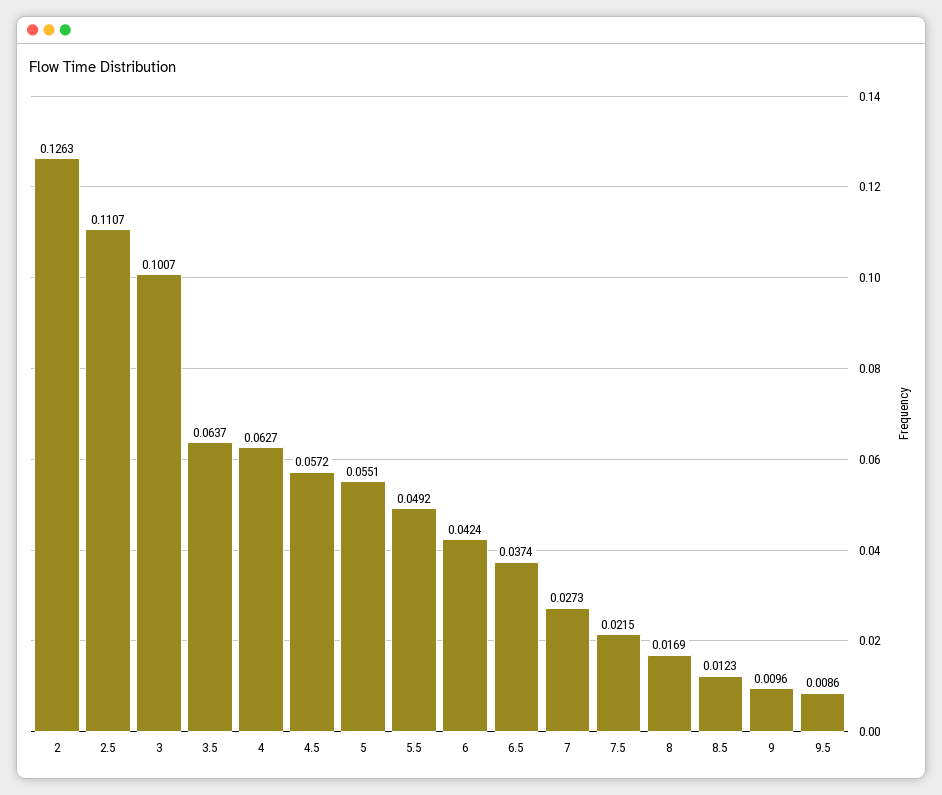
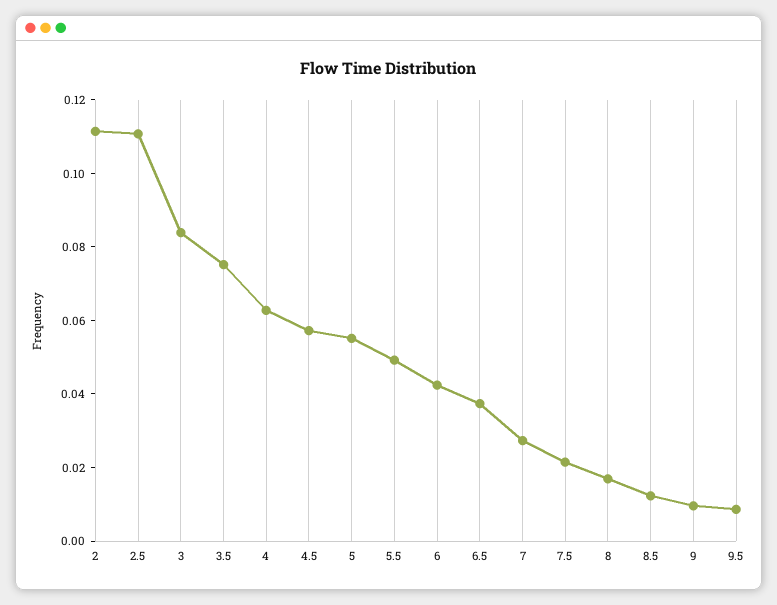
  {
-   "2": 0.1263,
+   "2": 0.11,
    "2.5": 0.1107,
-   "3": 0.1007,
+   "3": 0.085,
-   "3.5": 0.0637,
+   "3.5": 0.075,
    "4": 0.0627,
    "4.5": 0.0572,
    "5": 0.0551,
    "5.5": 0.0492,
    "6": 0.0424,
    "6.5": 0.0374,
    "7": 0.0273,
    "7.5": 0.0215,
    "8": 0.0169,
    "8.5": 0.0123,
    "9": 0.0096,
    "9.5": 0.0086
  }

